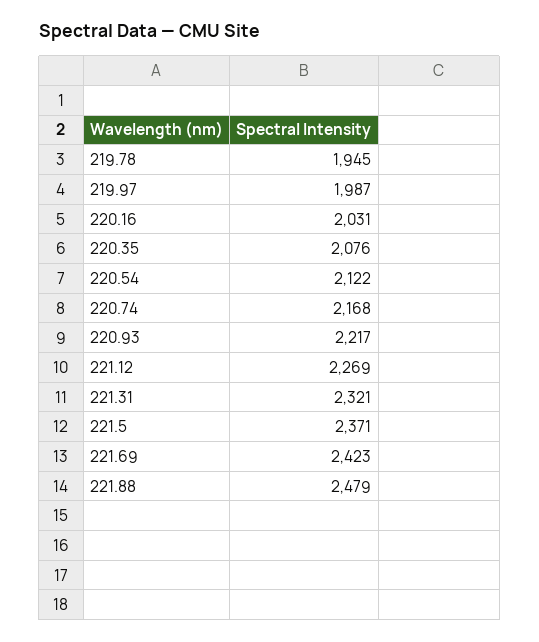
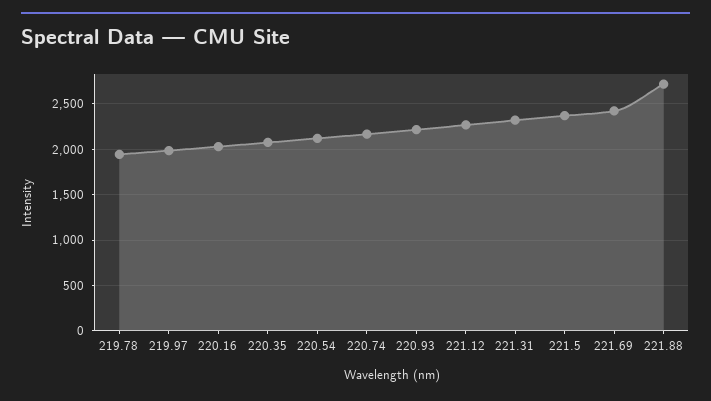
  {
    "219.78": 1945,
    "219.97": 1987,
    "220.16": 2031,
    "220.35": 2076,
    "220.54": 2122,
    "220.74": 2168,
    "220.93": 2217,
    "221.12": 2269,
    "221.31": 2321,
    "221.5": 2371,
    "221.69": 2423,
-   "221.88": 2479
+   "221.88": 2700
  }

